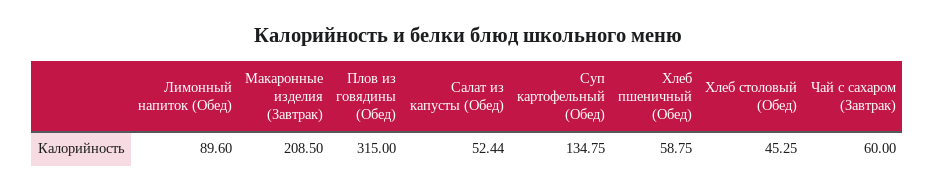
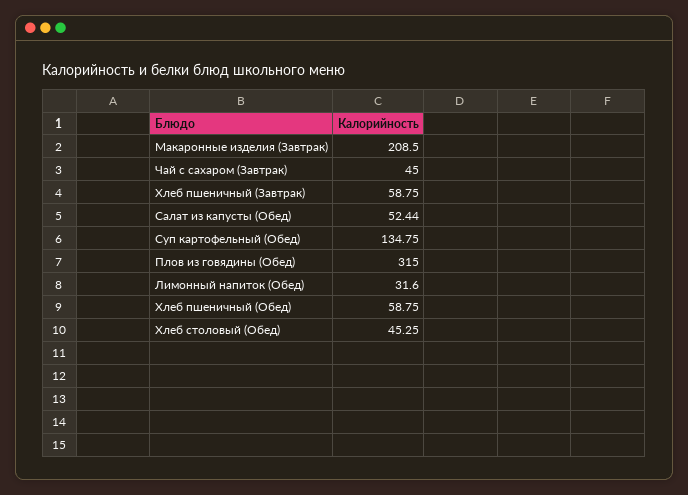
  {
-   "Лимонный напиток (Обед)": 89.6,
+   "Лимонный напиток (Обед)": 31.6,
    "Макаронные изделия (Завтрак)": 208.5,
    "Плов из говядины (Обед)": 315,
    "Салат из капусты (Обед)": 52.44,
    "Суп картофельный (Обед)": 134.75,
    "Хлеб пшеничный (Обед)": 58.75,
    "Хлеб столовый (Обед)": 45.25,
-   "Чай с сахаром (Завтрак)": 60
+   "Чай с сахаром (Завтрак)": 45,
+   "Хлеб пшеничный (Завтрак)": 58.75
  }

